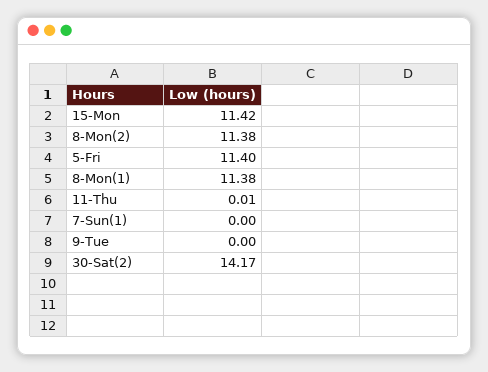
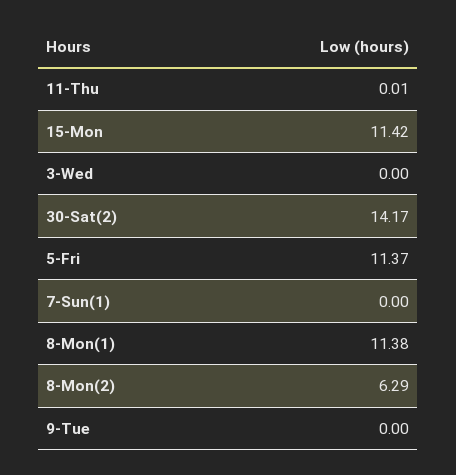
  {
    "15-Mon": 11.42,
-   "8-Mon(2)": 11.38,
+   "8-Mon(2)": 6.29,
-   "5-Fri": 11.4,
+   "5-Fri": 11.37,
    "8-Mon(1)": 11.38,
    "11-Thu": 0.01,
    "7-Sun(1)": 0,
    "9-Tue": 0,
-   "30-Sat(2)": 14.17
+   "30-Sat(2)": 14.17,
+   "3-Wed": 0
  }

